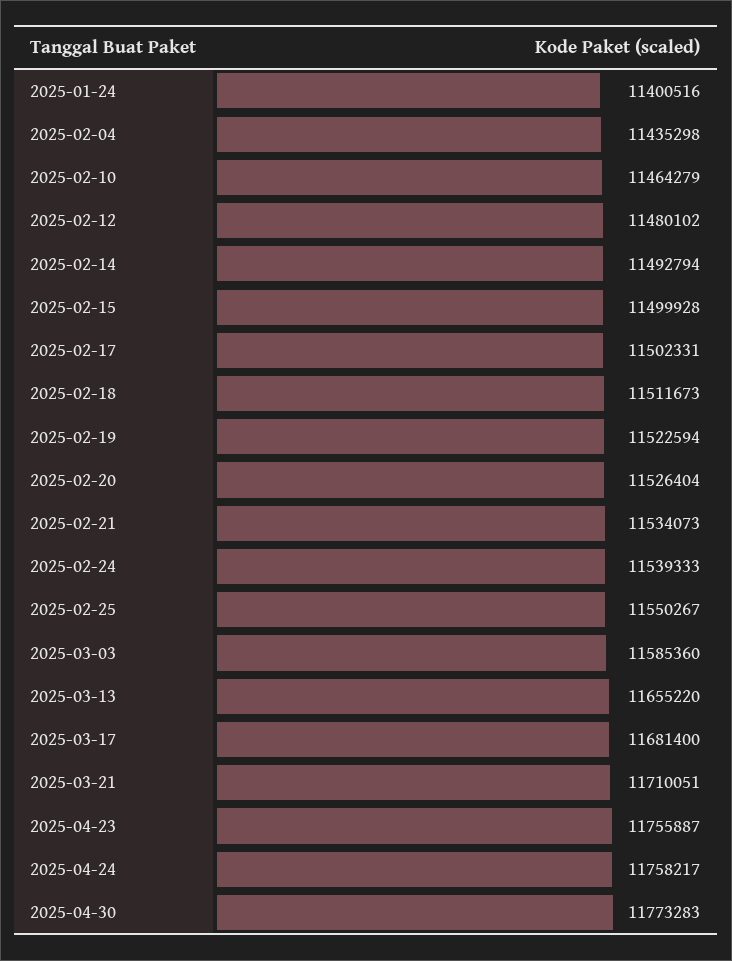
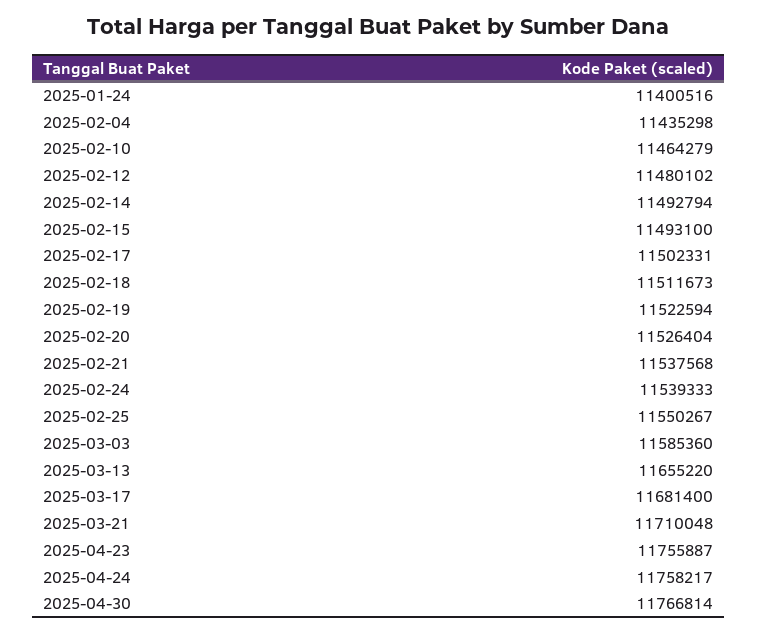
  {
    "2025-01-24": 11400516,
    "2025-02-04": 11435298,
    "2025-02-10": 11464279,
    "2025-02-12": 11480102,
    "2025-02-14": 11492794,
-   "2025-02-15": 11499928,
+   "2025-02-15": 11493100,
    "2025-02-17": 11502331,
    "2025-02-18": 11511673,
    "2025-02-19": 11522594,
    "2025-02-20": 11526404,
-   "2025-02-21": 11534073,
+   "2025-02-21": 11537568,
    "2025-02-24": 11539333,
    "2025-02-25": 11550267,
    "2025-03-03": 11585360,
    "2025-03-13": 11655220,
    "2025-03-17": 11681400,
-   "2025-03-21": 11710051,
+   "2025-03-21": 11710048,
    "2025-04-23": 11755887,
    "2025-04-24": 11758217,
-   "2025-04-30": 11773283
+   "2025-04-30": 11766814
  }

